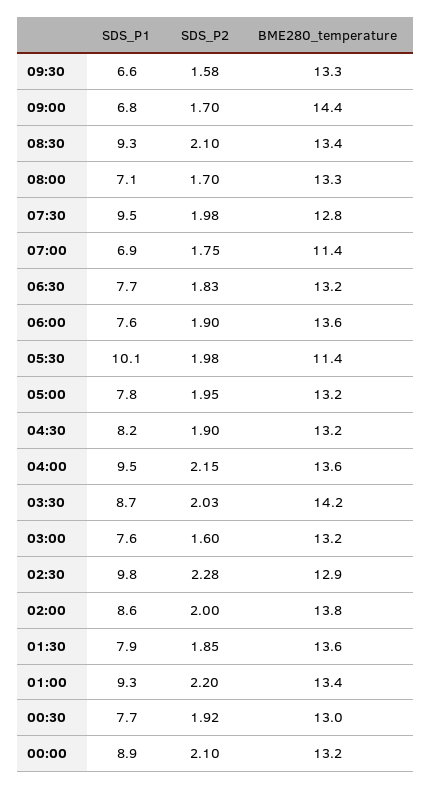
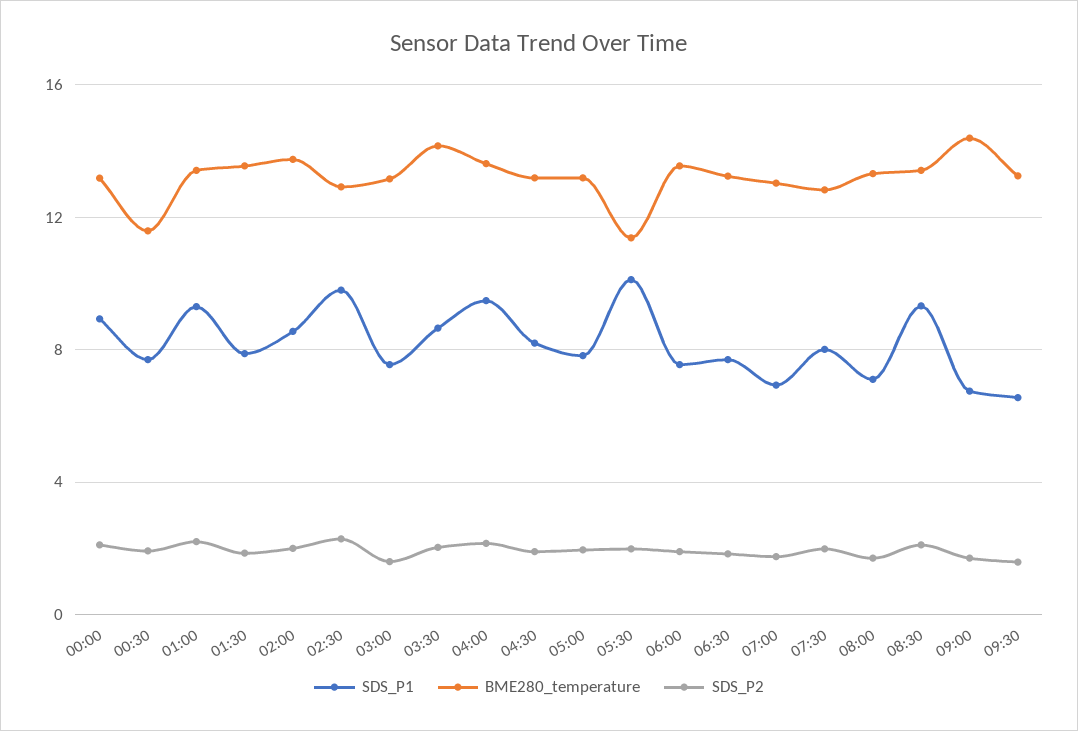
  {
    "SDS_P1": {
      "09:30": 6.6,
      "09:00": 6.8,
      "08:30": 9.3,
      "08:00": 7.1,
-     "07:30": 9.5,
+     "07:30": 8,
      "07:00": 6.9,
      "06:30": 7.7,
      "06:00": 7.6,
      "05:30": 10.1,
      "05:00": 7.8,
      "04:30": 8.2,
      "04:00": 9.5,
      "03:30": 8.7,
      "03:00": 7.6,
      "02:30": 9.8,
      "02:00": 8.6,
      "01:30": 7.9,
      "01:00": 9.3,
      "00:30": 7.7,
      "00:00": 8.9
    },
    "SDS_P2": {
      "09:30": 1.58,
      "09:00": 1.7,
      "08:30": 2.1,
      "08:00": 1.7,
      "07:30": 1.98,
      "07:00": 1.75,
      "06:30": 1.83,
      "06:00": 1.9,
      "05:30": 1.98,
      "05:00": 1.95,
      "04:30": 1.9,
      "04:00": 2.15,
      "03:30": 2.03,
      "03:00": 1.6,
      "02:30": 2.28,
      "02:00": 2,
      "01:30": 1.85,
      "01:00": 2.2,
      "00:30": 1.92,
      "00:00": 2.1
    },
    "BME280_temperature": {
      "09:30": 13.3,
      "09:00": 14.4,
      "08:30": 13.4,
      "08:00": 13.3,
      "07:30": 12.8,
-     "07:00": 11.4,
+     "07:00": 13,
      "06:30": 13.2,
      "06:00": 13.6,
      "05:30": 11.4,
      "05:00": 13.2,
      "04:30": 13.2,
      "04:00": 13.6,
      "03:30": 14.2,
      "03:00": 13.2,
      "02:30": 12.9,
      "02:00": 13.8,
      "01:30": 13.6,
      "01:00": 13.4,
-     "00:30": 13,
+     "00:30": 11.5,
      "00:00": 13.2
    }
  }

